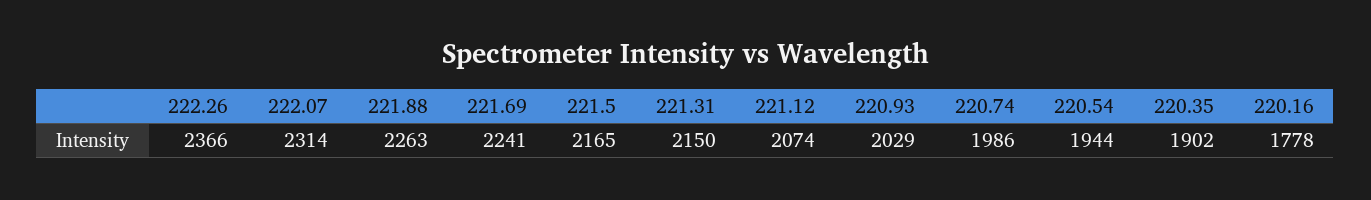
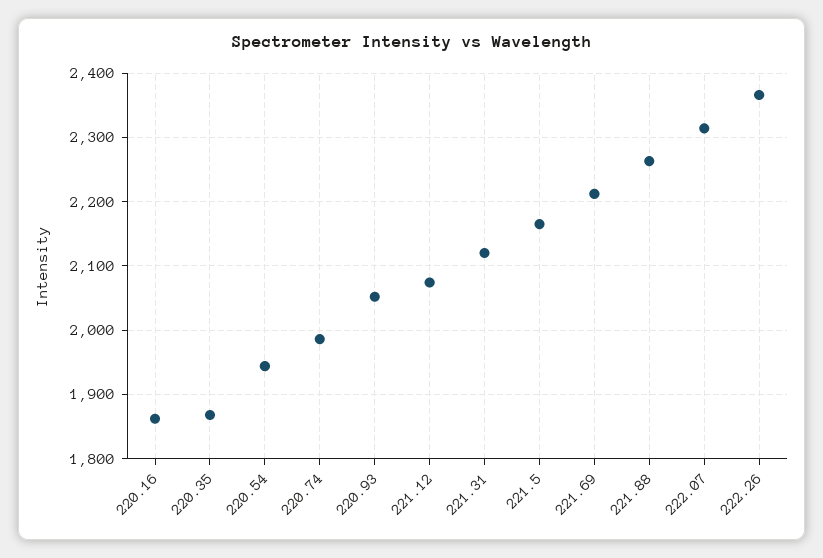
  {
    "222.26": 2366,
    "222.07": 2314,
    "221.88": 2263,
-   "221.69": 2241,
+   "221.69": 2210,
    "221.5": 2165,
-   "221.31": 2150,
+   "221.31": 2120,
    "221.12": 2074,
-   "220.93": 2029,
+   "220.93": 2050,
    "220.74": 1986,
    "220.54": 1944,
-   "220.35": 1902,
+   "220.35": 1870,
-   "220.16": 1778
+   "220.16": 1860
  }

